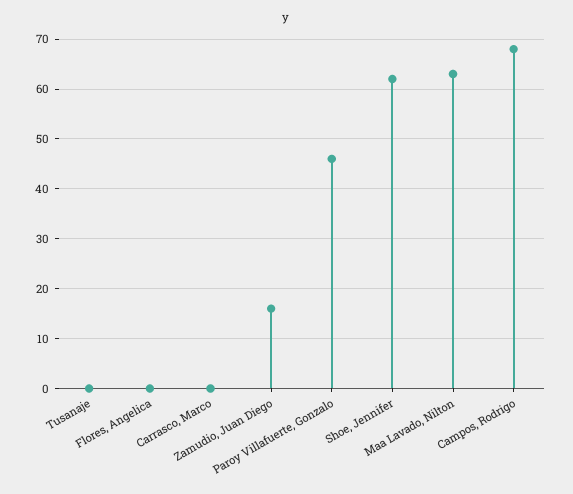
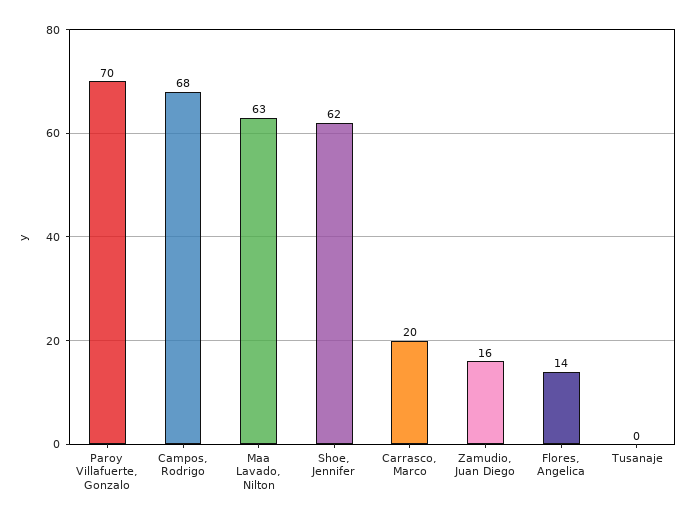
  {
    "Tusanaje": 0,
-   "Flores, Angelica": 0,
+   "Flores, Angelica": 14,
-   "Carrasco, Marco": 0,
+   "Carrasco, Marco": 20,
    "Zamudio, Juan Diego": 16,
-   "Paroy Villafuerte, Gonzalo": 45,
+   "Paroy Villafuerte, Gonzalo": 70,
    "Shoe, Jennifer": 62,
    "Maa Lavado, Nilton": 63,
    "Campos, Rodrigo": 68
  }

